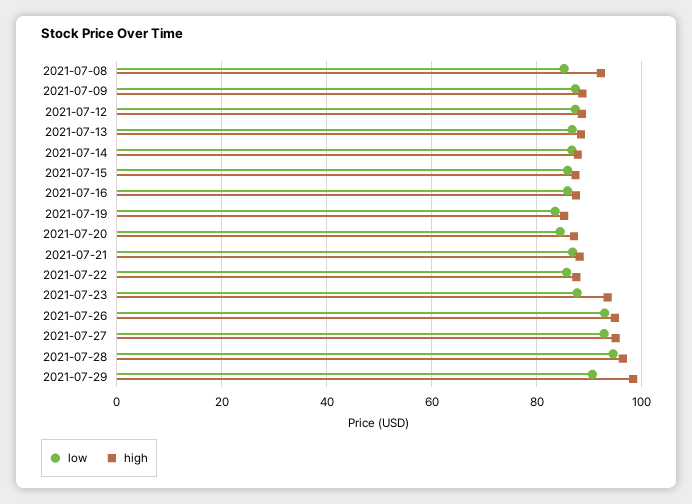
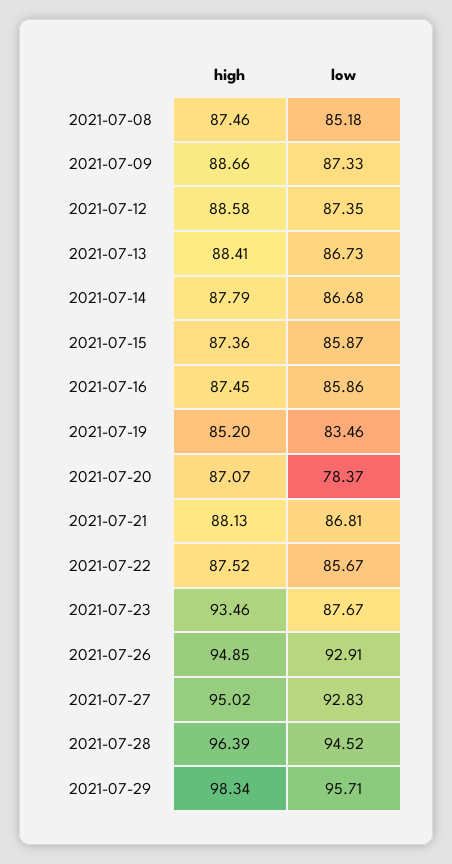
  {
    "low": {
      "2021-07-08": 85.18,
      "2021-07-09": 87.33,
      "2021-07-12": 87.35,
      "2021-07-13": 86.73,
      "2021-07-14": 86.68,
      "2021-07-15": 85.87,
      "2021-07-16": 85.86,
      "2021-07-19": 83.46,
-     "2021-07-20": 84,
+     "2021-07-20": 78.37,
      "2021-07-21": 86.81,
      "2021-07-22": 85.67,
      "2021-07-23": 87.67,
      "2021-07-26": 92.91,
      "2021-07-27": 92.83,
      "2021-07-28": 94.52,
-     "2021-07-29": 90
+     "2021-07-29": 95.71
    },
    "high": {
-     "2021-07-08": 92,
+     "2021-07-08": 87.46,
      "2021-07-09": 88.66,
      "2021-07-12": 88.58,
      "2021-07-13": 88.41,
      "2021-07-14": 87.79,
      "2021-07-15": 87.36,
      "2021-07-16": 87.45,
      "2021-07-19": 85.2,
      "2021-07-20": 87.07,
      "2021-07-21": 88.13,
      "2021-07-22": 87.52,
      "2021-07-23": 93.46,
      "2021-07-26": 94.85,
      "2021-07-27": 95.02,
      "2021-07-28": 96.39,
      "2021-07-29": 98.34
    }
  }

